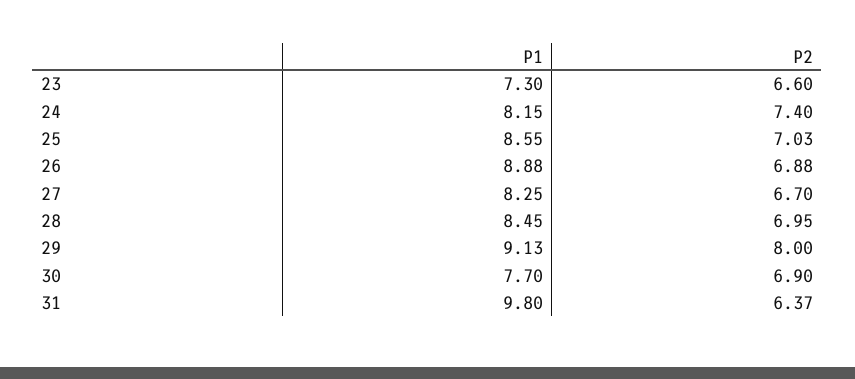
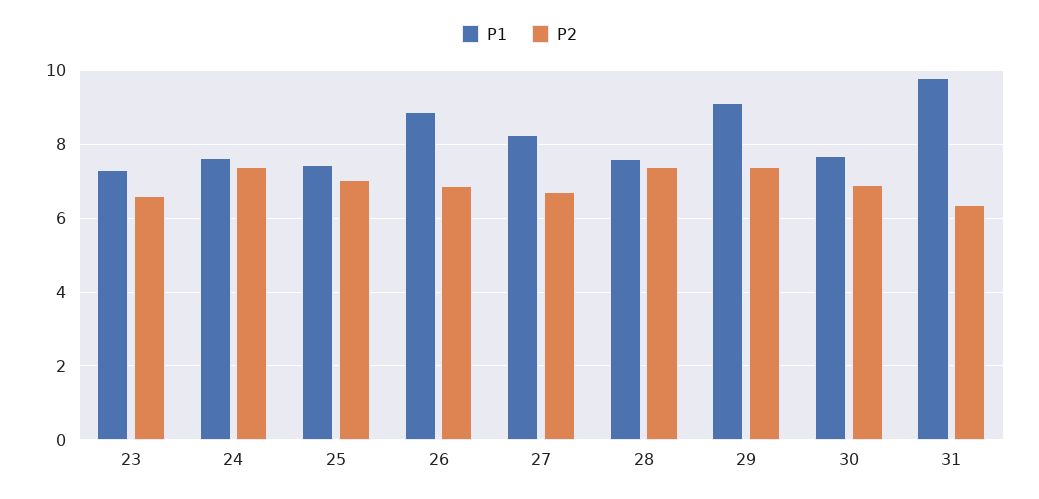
  {
    "P1": {
      "23": 7.3,
-     "24": 8.15,
+     "24": 7.6,
-     "25": 8.55,
+     "25": 7.4,
      "26": 8.88,
      "27": 8.25,
-     "28": 8.45,
+     "28": 7.6,
      "29": 9.13,
      "30": 7.7,
      "31": 9.8
    },
    "P2": {
      "23": 6.6,
      "24": 7.4,
      "25": 7.03,
      "26": 6.88,
      "27": 6.7,
-     "28": 6.95,
+     "28": 7.4,
-     "29": 8,
+     "29": 7.4,
      "30": 6.9,
      "31": 6.37
    }
  }

